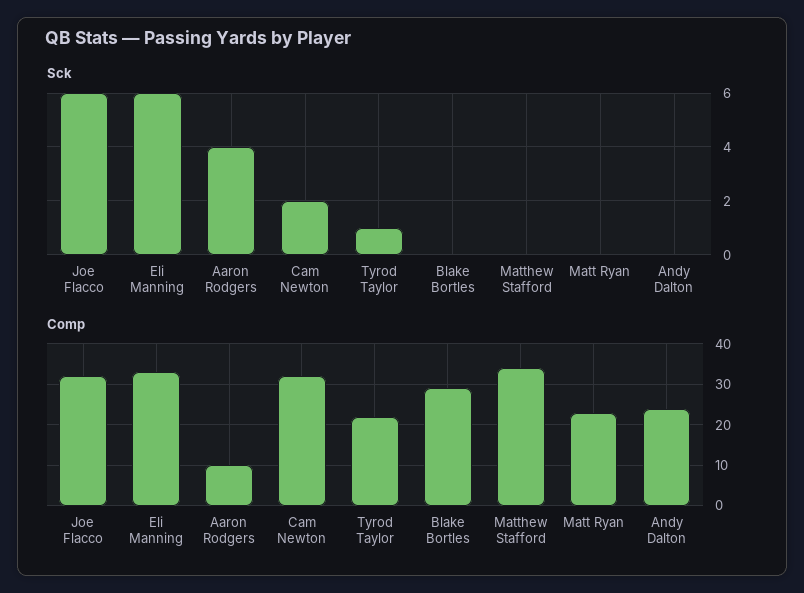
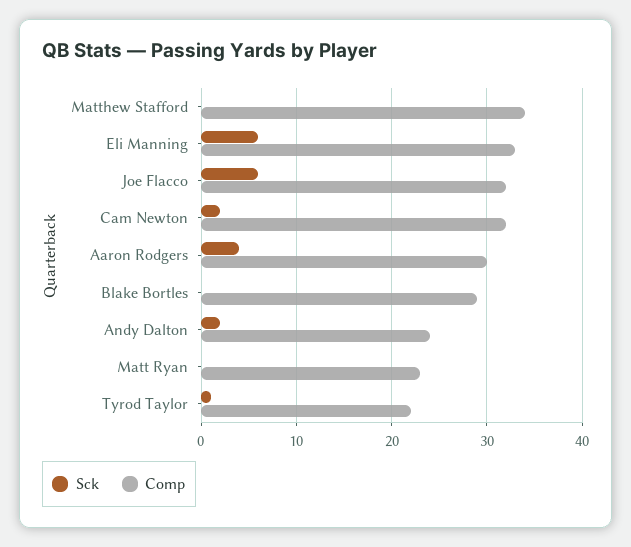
  {
    "Sck": {
      "Joe Flacco": 6,
      "Eli Manning": 6,
      "Aaron Rodgers": 4,
      "Cam Newton": 2,
      "Tyrod Taylor": 1,
      "Blake Bortles": 0,
      "Matthew Stafford": 0,
      "Matt Ryan": 0,
-     "Andy Dalton": 0
+     "Andy Dalton": 2
    },
    "Comp": {
      "Joe Flacco": 32,
      "Eli Manning": 33,
-     "Aaron Rodgers": 10,
+     "Aaron Rodgers": 30,
      "Cam Newton": 32,
      "Tyrod Taylor": 22,
      "Blake Bortles": 29,
      "Matthew Stafford": 34,
      "Matt Ryan": 23,
      "Andy Dalton": 24
    }
  }

